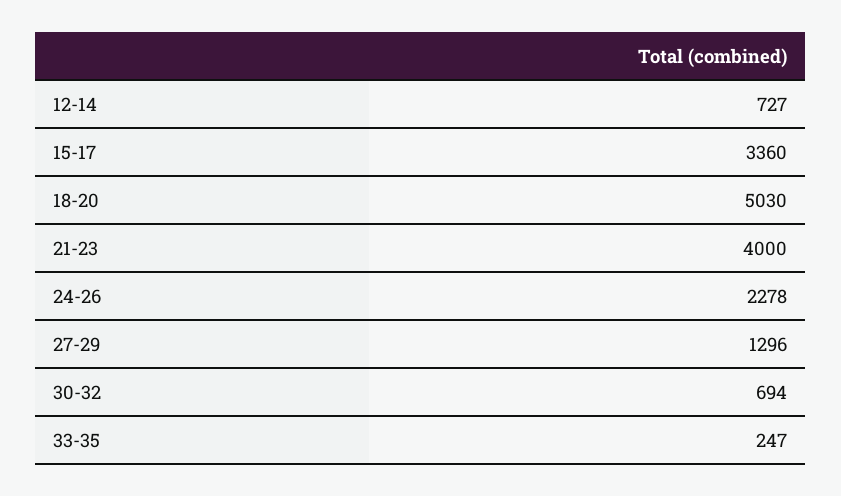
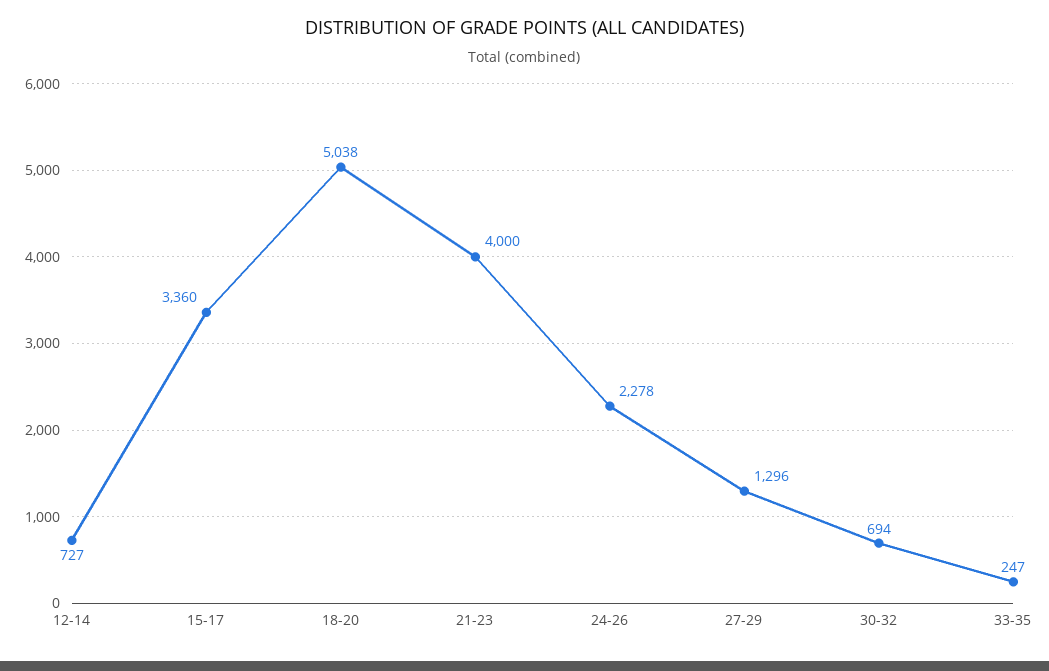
  {
    "12-14": 727,
    "15-17": 3360,
-   "18-20": 5030,
+   "18-20": 5038,
    "21-23": 4000,
    "24-26": 2278,
    "27-29": 1296,
    "30-32": 694,
    "33-35": 247
  }

